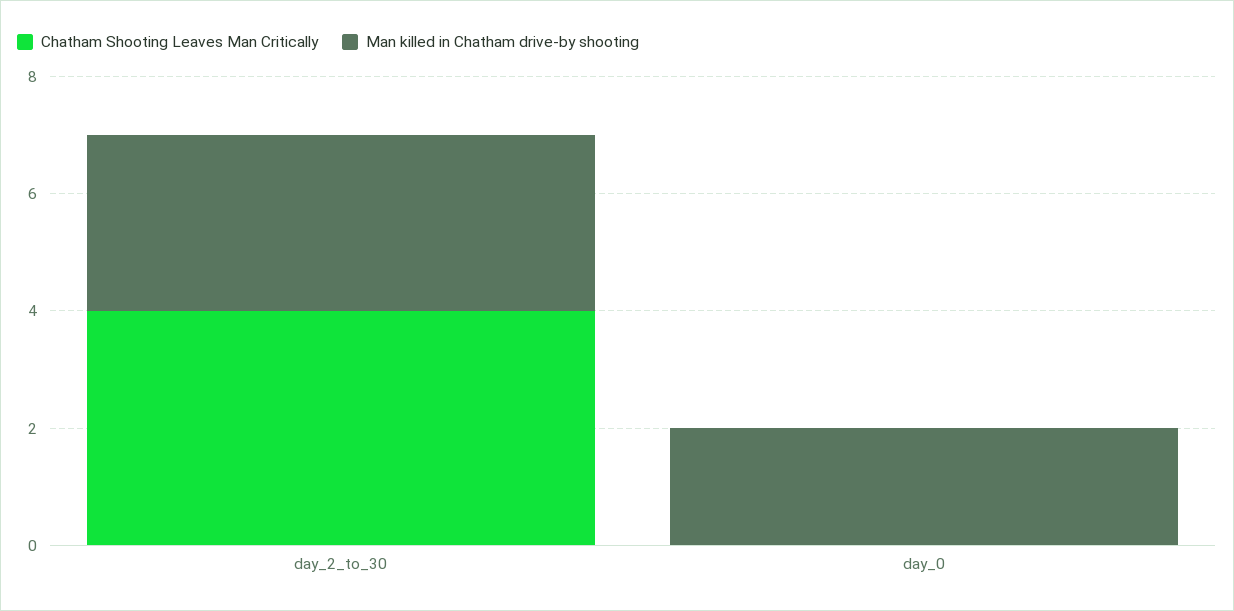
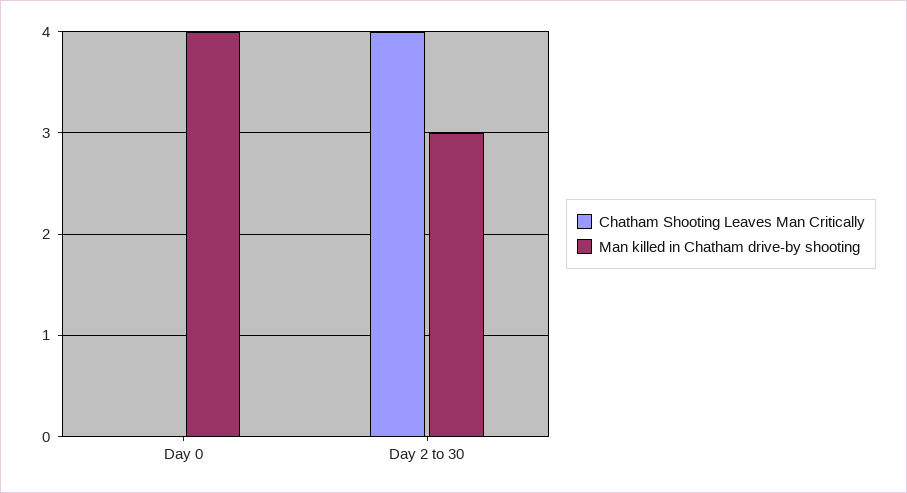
  {
    "Chatham Shooting Leaves Man Critically": {
      "day_2_to_30": 4,
      "day_0": 0
    },
    "Man killed in Chatham drive-by shooting": {
      "day_2_to_30": 3,
-     "day_0": 2
+     "day_0": 4
    }
  }

